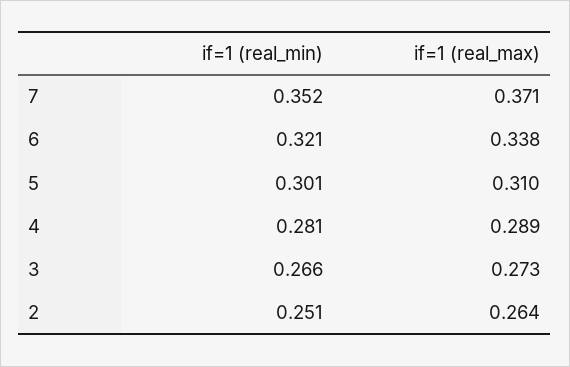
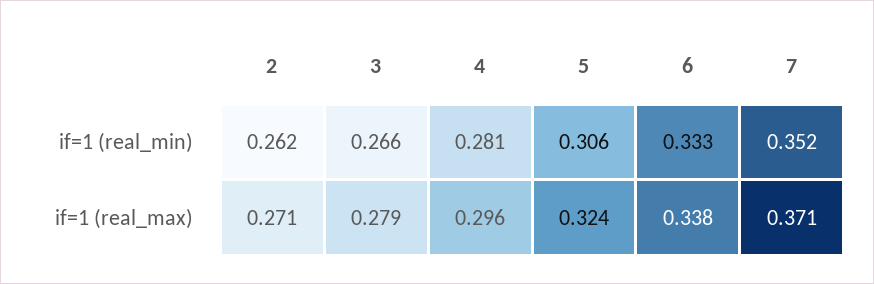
  {
    "if=1 (real_min)": {
      "7": 0.352,
-     "6": 0.321,
+     "6": 0.333,
-     "5": 0.301,
+     "5": 0.306,
      "4": 0.281,
      "3": 0.266,
-     "2": 0.251
+     "2": 0.262
    },
    "if=1 (real_max)": {
      "7": 0.371,
      "6": 0.338,
-     "5": 0.31,
+     "5": 0.324,
-     "4": 0.289,
+     "4": 0.296,
-     "3": 0.273,
+     "3": 0.279,
-     "2": 0.264
+     "2": 0.271
    }
  }

